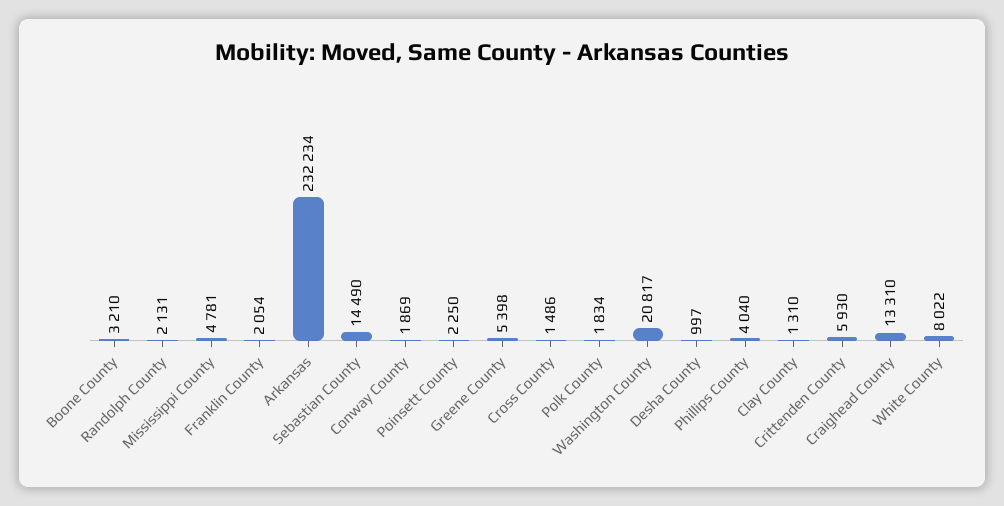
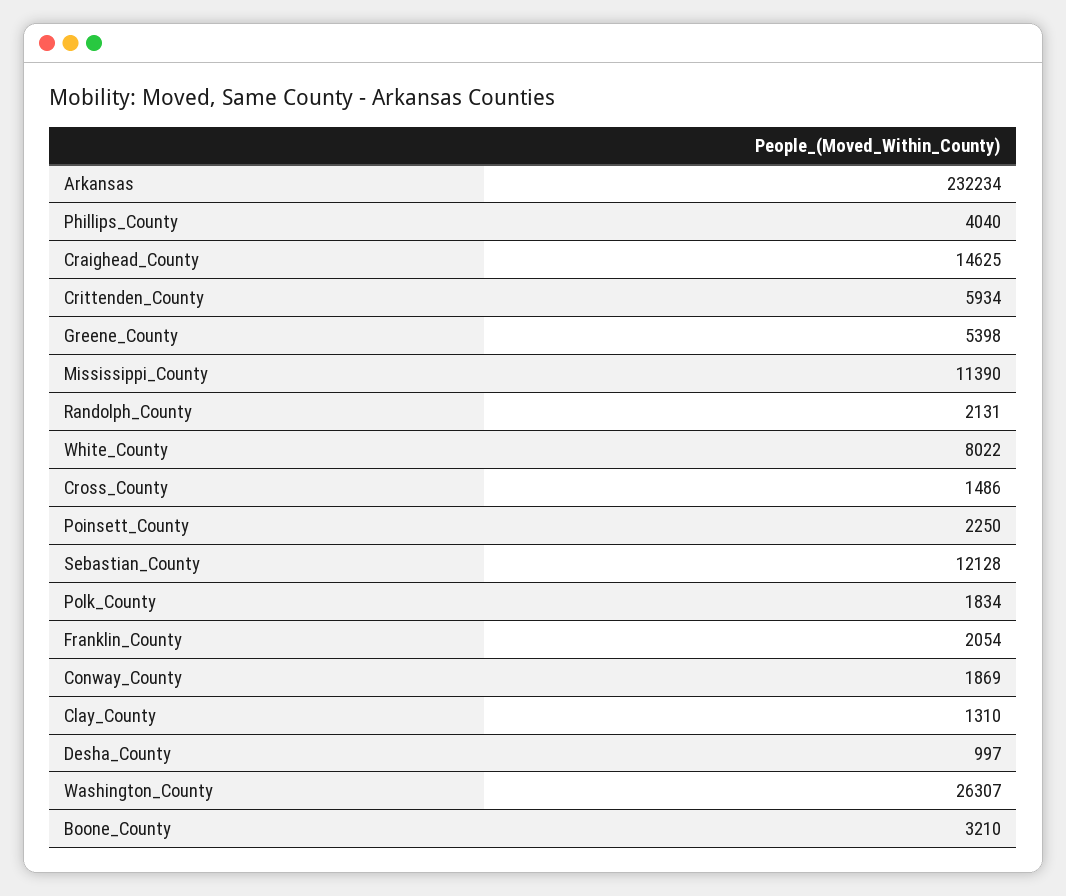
  {
    "Boone County": 3210,
    "Randolph County": 2131,
-   "Mississippi County": 4781,
+   "Mississippi County": 11390,
    "Franklin County": 2054,
    "Arkansas": 232234,
-   "Sebastian County": 14490,
+   "Sebastian County": 12128,
    "Conway County": 1869,
    "Poinsett County": 2250,
    "Greene County": 5398,
    "Cross County": 1486,
    "Polk County": 1834,
-   "Washington County": 20817,
+   "Washington County": 26307,
    "Desha County": 997,
    "Phillips County": 4040,
    "Clay County": 1310,
-   "Crittenden County": 5930,
+   "Crittenden County": 5934,
-   "Craighead County": 13310,
+   "Craighead County": 14625,
    "White County": 8022
  }

